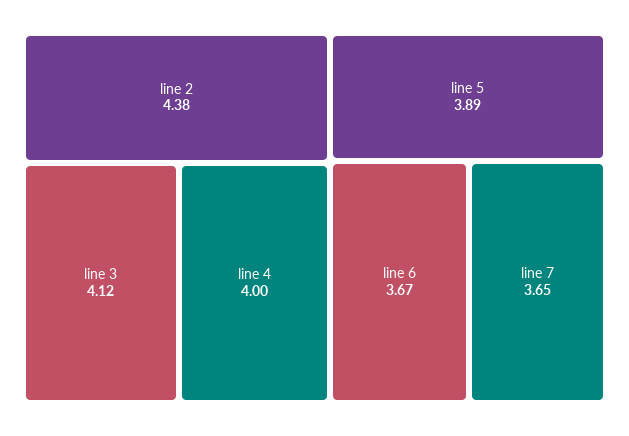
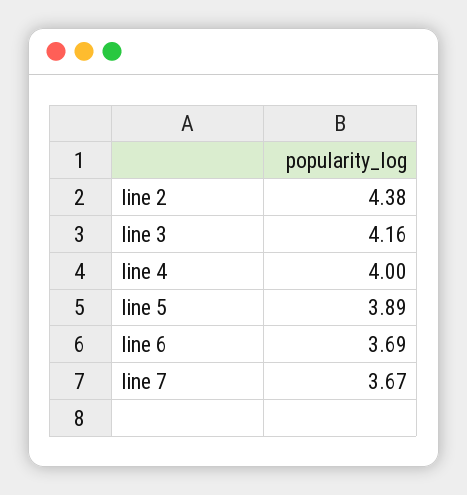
  {
    "line 2": 4.38,
-   "line 3": 4.12,
+   "line 3": 4.16,
    "line 4": 4,
    "line 5": 3.89,
-   "line 6": 3.67,
+   "line 6": 3.69,
-   "line 7": 3.65
+   "line 7": 3.67
  }

